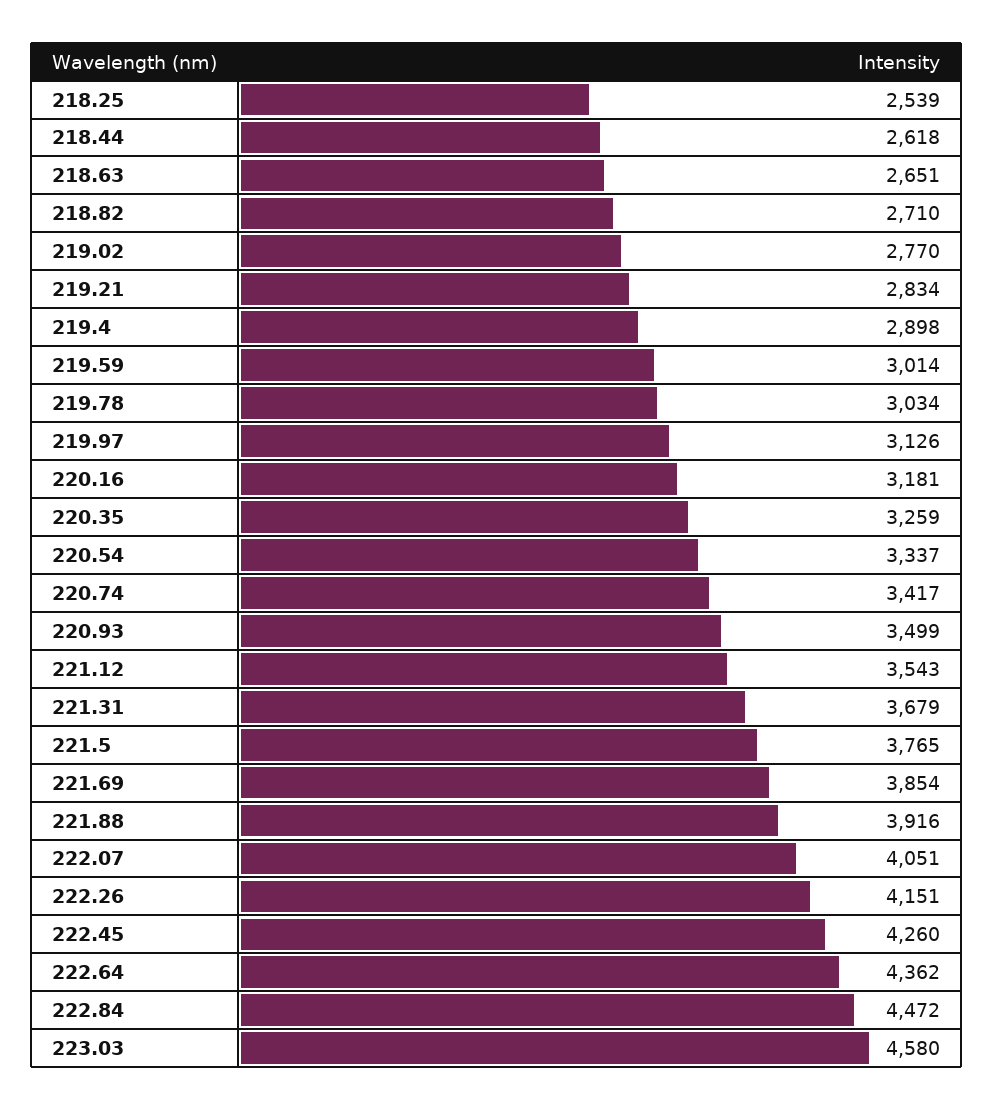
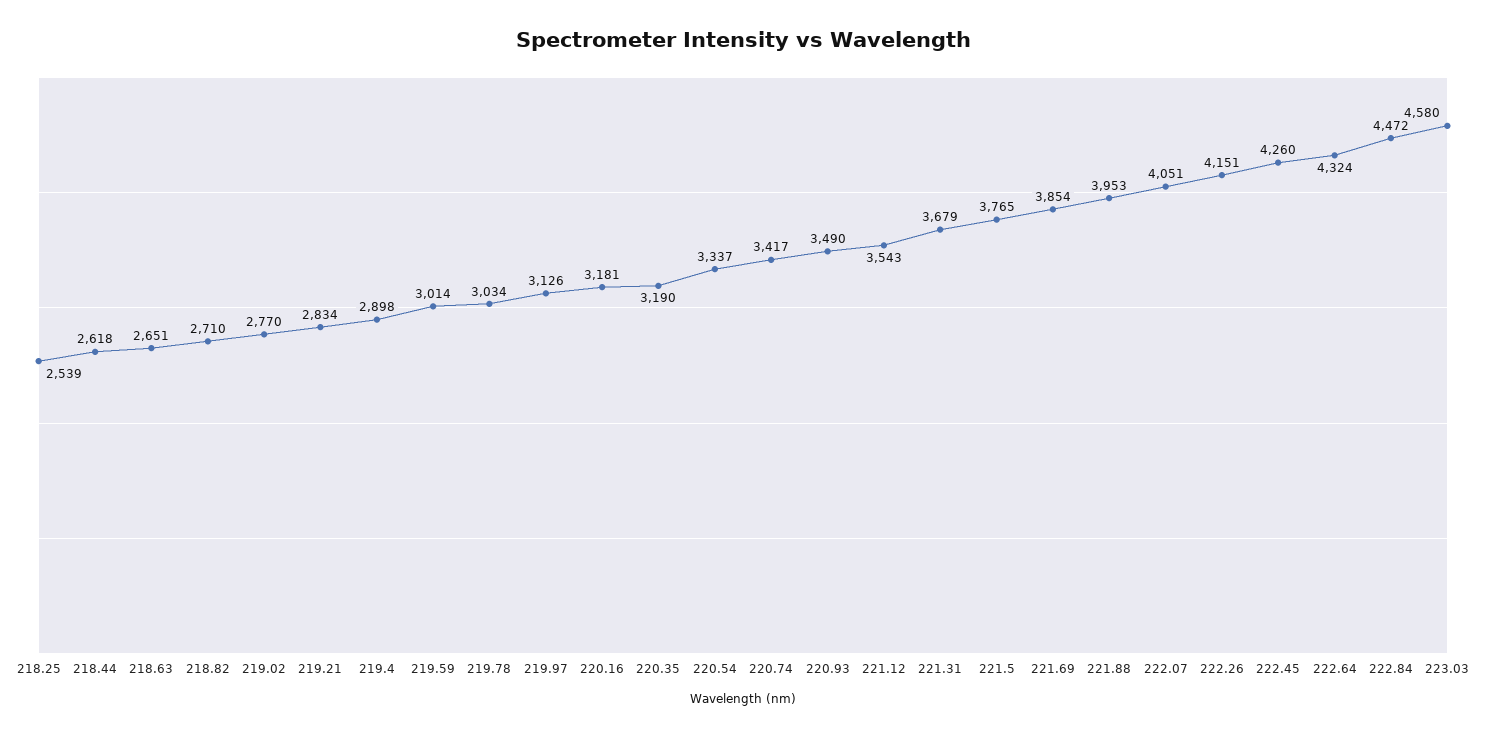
  {
    "218.25": 2539,
    "218.44": 2618,
    "218.63": 2651,
    "218.82": 2710,
    "219.02": 2770,
    "219.21": 2834,
    "219.4": 2898,
    "219.59": 3014,
    "219.78": 3034,
    "219.97": 3126,
    "220.16": 3181,
-   "220.35": 3259,
+   "220.35": 3190,
    "220.54": 3337,
    "220.74": 3417,
-   "220.93": 3499,
+   "220.93": 3490,
    "221.12": 3543,
    "221.31": 3679,
    "221.5": 3765,
    "221.69": 3854,
-   "221.88": 3916,
+   "221.88": 3953,
    "222.07": 4051,
    "222.26": 4151,
    "222.45": 4260,
-   "222.64": 4362,
+   "222.64": 4324,
    "222.84": 4472,
    "223.03": 4580
  }

